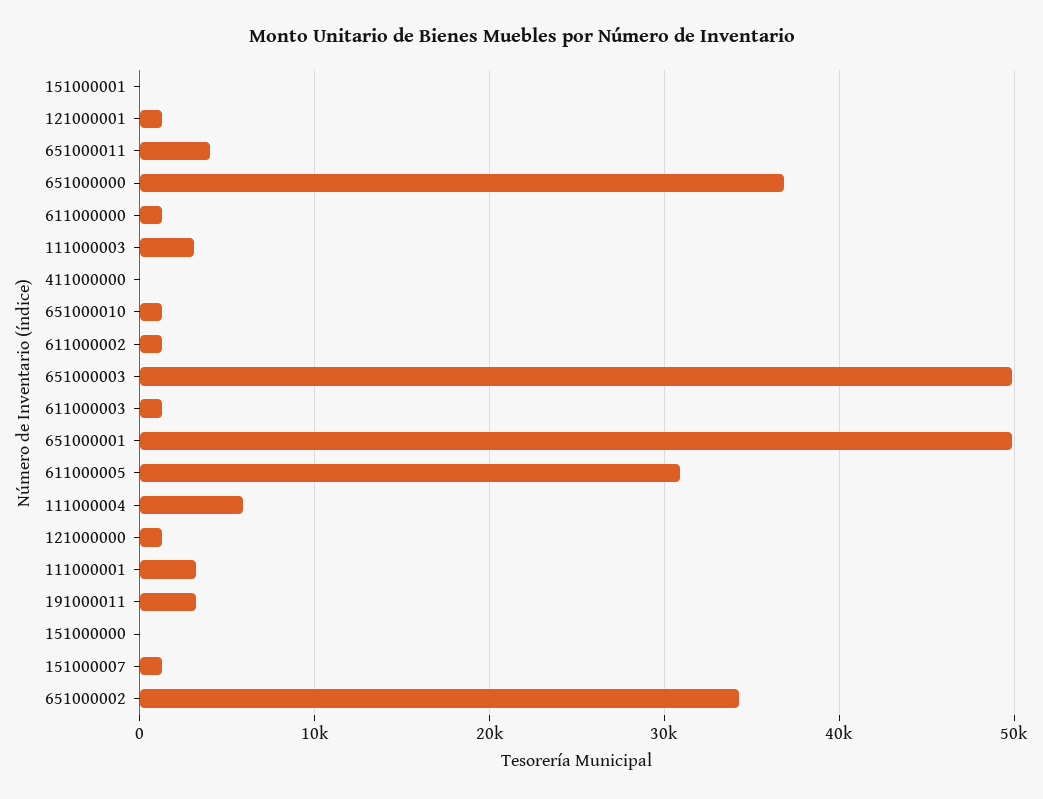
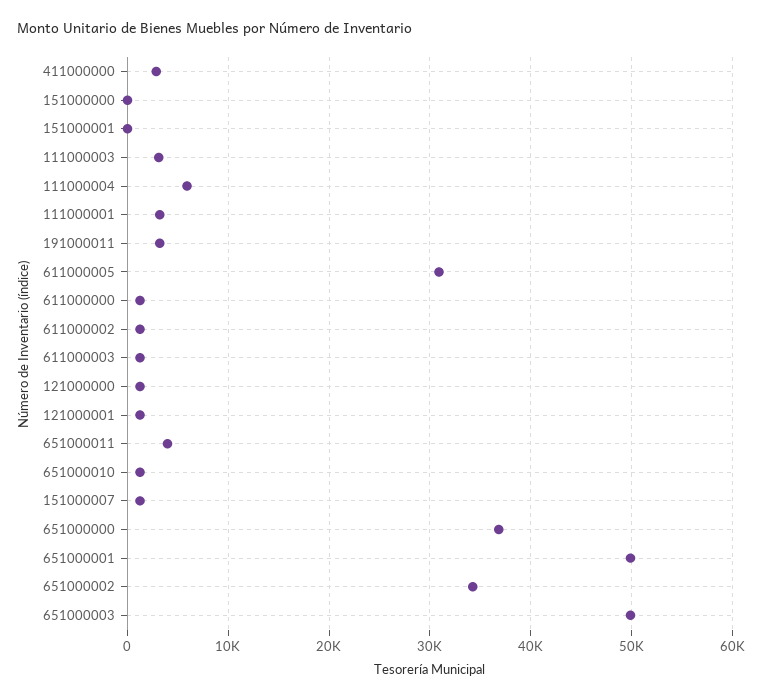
  {
    "151000001": 0,
    "121000001": 1000,
    "651000011": 4000,
    "651000000": 37000,
    "611000000": 1000,
    "111000003": 3000,
-   "411000000": 0,
+   "411000000": 3000,
    "651000010": 1000,
    "611000002": 1000,
    "651000003": 50000,
    "611000003": 1000,
    "651000001": 50000,
    "611000005": 31000,
    "111000004": 6000,
    "121000000": 1000,
    "111000001": 3000,
    "191000011": 3000,
    "151000000": 0,
    "151000007": 1000,
    "651000002": 34000
  }

